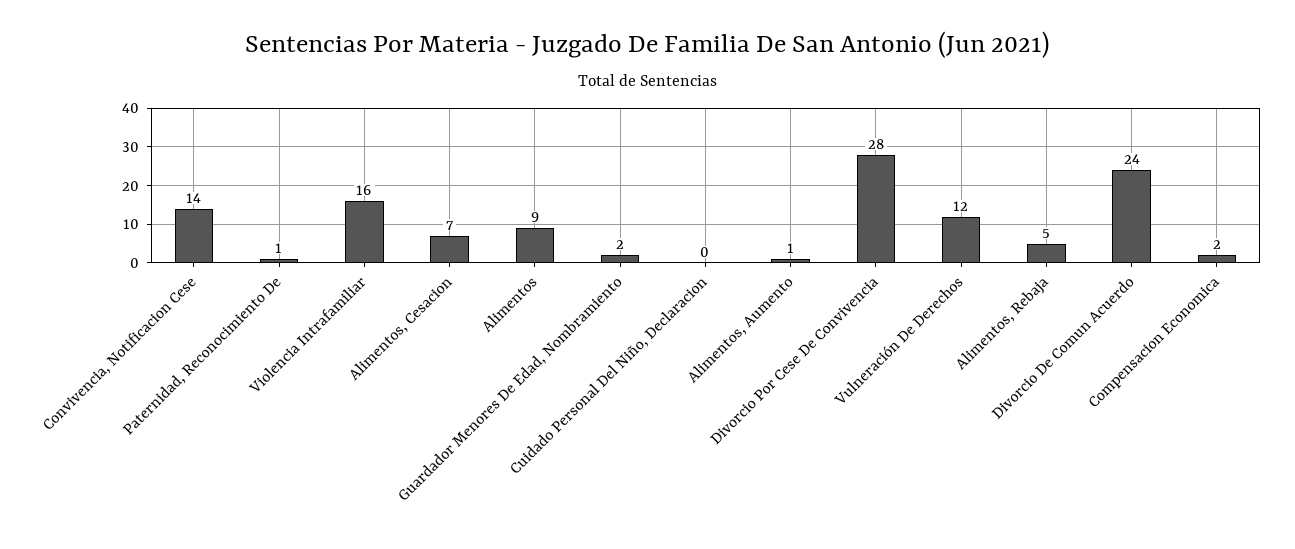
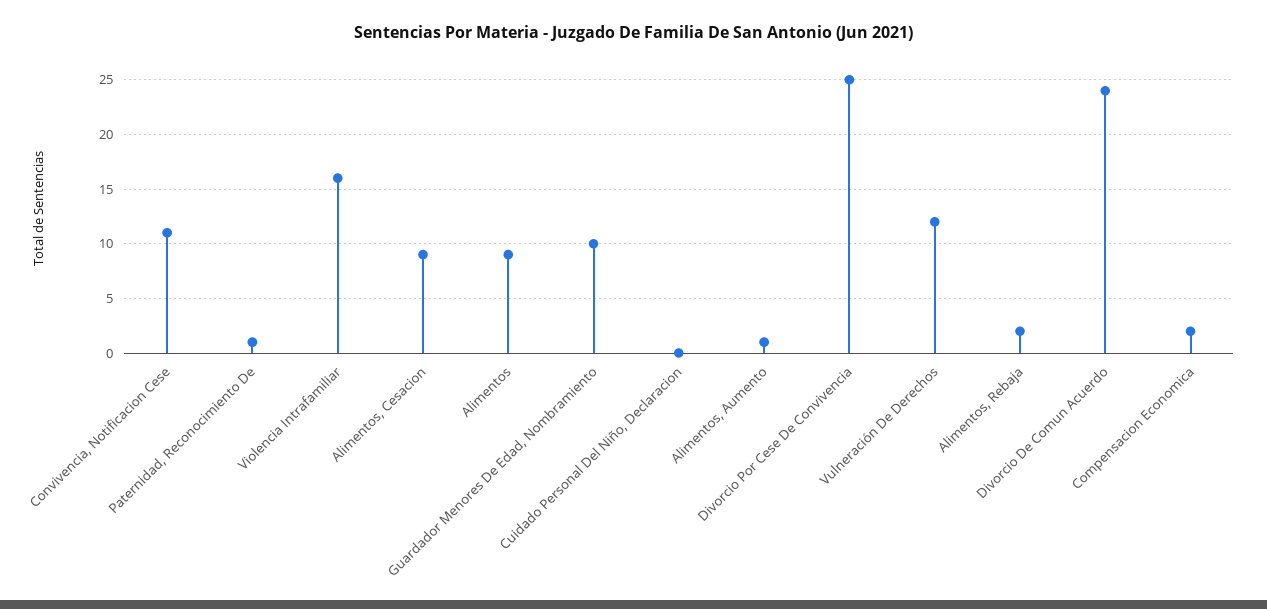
  {
-   "Convivencia, Notificacion Cese": 14,
+   "Convivencia, Notificacion Cese": 11,
    "Paternidad, Reconocimiento De": 1,
    "Violencia Intrafamiliar": 16,
-   "Alimentos, Cesacion": 7,
+   "Alimentos, Cesacion": 9,
    "Alimentos": 9,
-   "Guardador Menores De Edad, Nombramiento": 2,
+   "Guardador Menores De Edad, Nombramiento": 10,
    "Cuidado Personal Del Niño, Declaracion": 0,
    "Alimentos, Aumento": 1,
-   "Divorcio Por Cese De Convivencia": 28,
+   "Divorcio Por Cese De Convivencia": 25,
    "Vulneración De Derechos": 12,
-   "Alimentos, Rebaja": 5,
+   "Alimentos, Rebaja": 2,
    "Divorcio De Comun Acuerdo": 24,
    "Compensacion Economica": 2
  }

